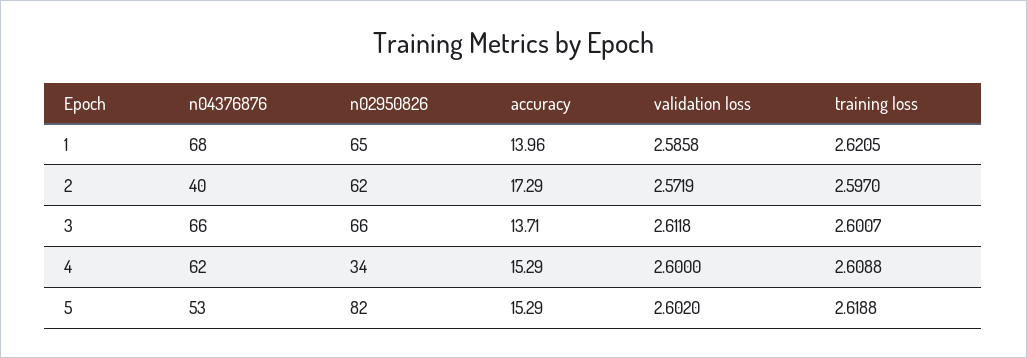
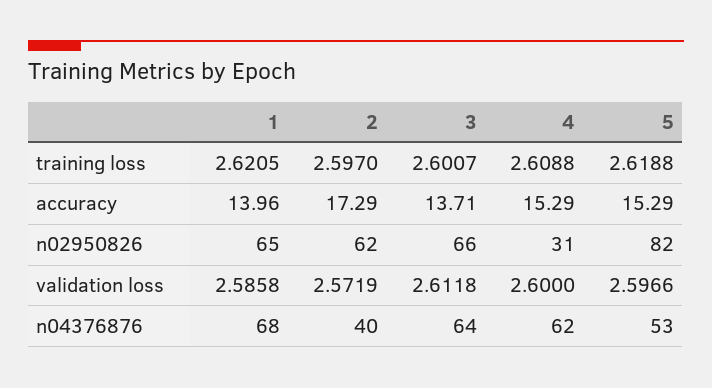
  {
    "n04376876": {
      "1": 68,
      "2": 40,
-     "3": 66,
+     "3": 64,
      "4": 62,
      "5": 53
    },
    "n02950826": {
      "1": 65,
      "2": 62,
      "3": 66,
-     "4": 34,
+     "4": 31,
      "5": 82
    },
    "accuracy": {
      "1": 13.96,
      "2": 17.29,
      "3": 13.71,
      "4": 15.29,
      "5": 15.29
    },
    "validation loss": {
      "1": 2.5858,
      "2": 2.5719,
      "3": 2.6118,
      "4": 2.6,
-     "5": 2.602
+     "5": 2.5966
    },
    "training loss": {
      "1": 2.6205,
      "2": 2.597,
      "3": 2.6007,
      "4": 2.6088,
      "5": 2.6188
    }
  }

